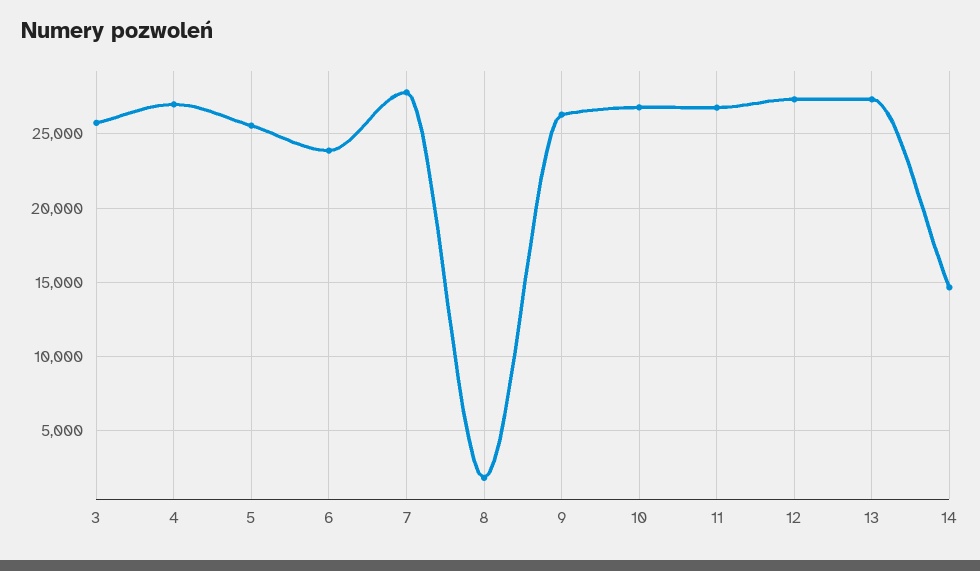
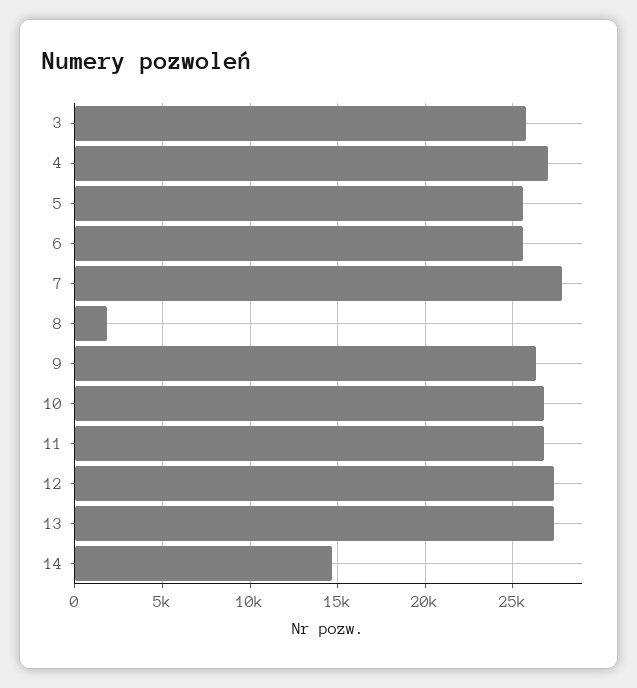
  {
    "3": 25500,
    "4": 27000,
    "5": 25500,
-   "6": 24000,
+   "6": 25500,
    "7": 28000,
    "8": 2000,
    "9": 26500,
    "10": 27000,
    "11": 27000,
    "12": 27500,
    "13": 27500,
    "14": 14500
  }

